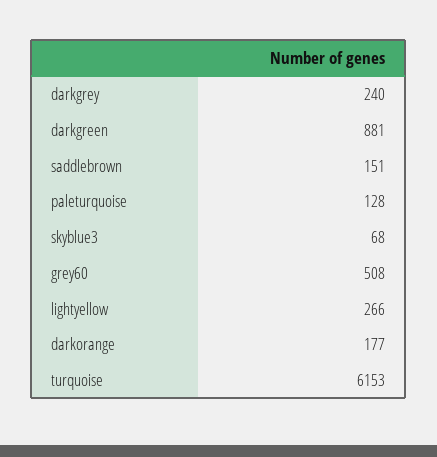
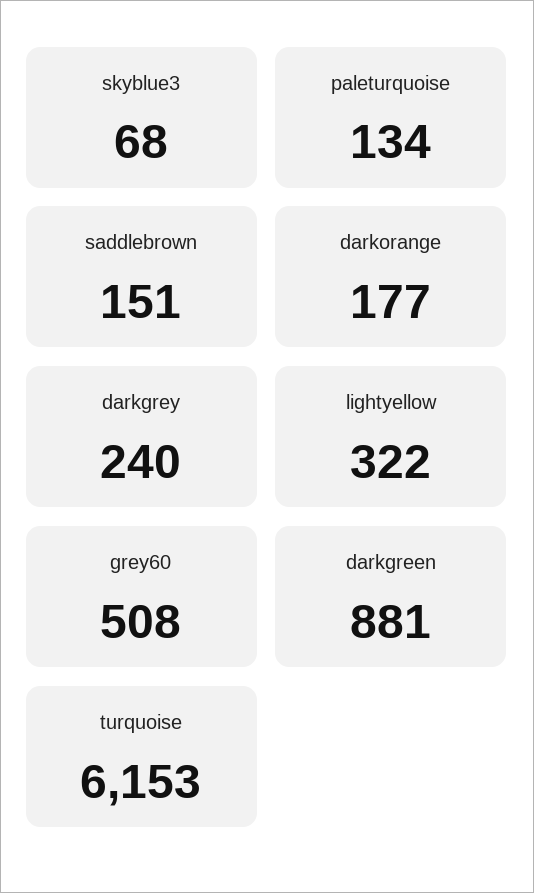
  {
    "darkgrey": 240,
    "darkgreen": 881,
    "saddlebrown": 151,
-   "paleturquoise": 128,
+   "paleturquoise": 134,
    "skyblue3": 68,
    "grey60": 508,
-   "lightyellow": 266,
+   "lightyellow": 322,
    "darkorange": 177,
    "turquoise": 6153
  }

